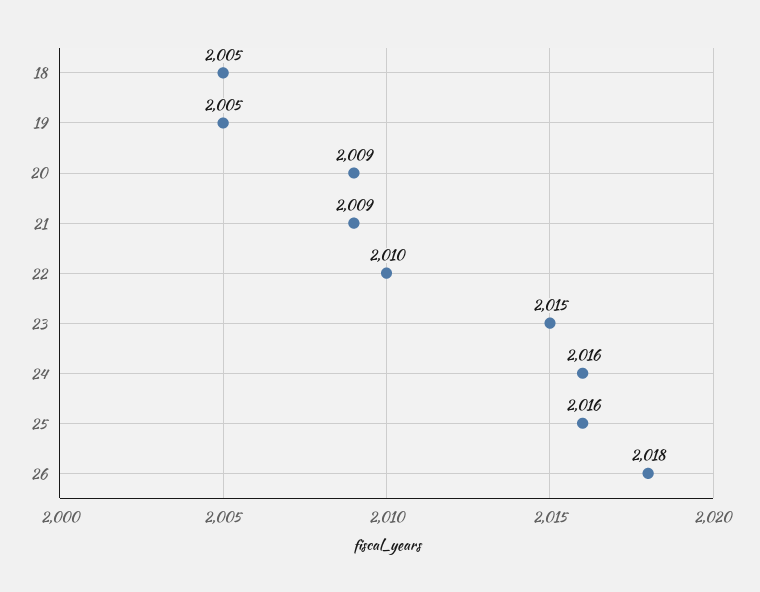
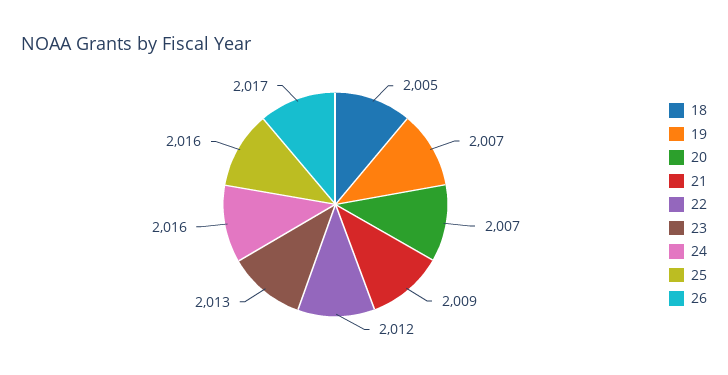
  {
    "18": 2005,
-   "19": 2005,
+   "19": 2007,
-   "20": 2009,
+   "20": 2007,
    "21": 2009,
-   "22": 2010,
+   "22": 2012,
-   "23": 2015,
+   "23": 2013,
    "24": 2016,
    "25": 2016,
-   "26": 2018
+   "26": 2017
  }

